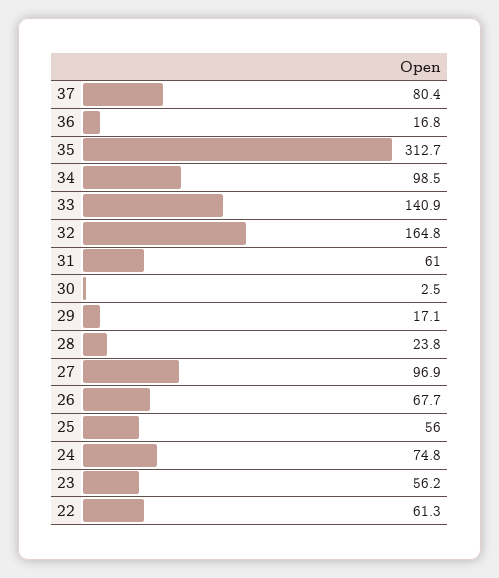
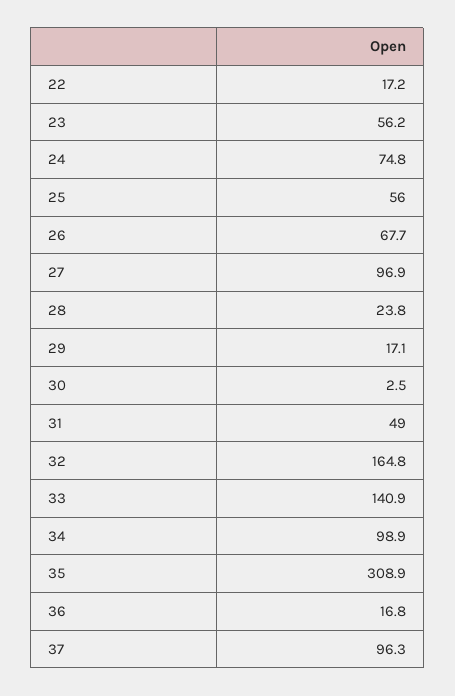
  {
-   "37": 80.4,
+   "37": 96.3,
    "36": 16.8,
-   "35": 312.7,
+   "35": 308.9,
-   "34": 98.5,
+   "34": 98.9,
    "33": 140.9,
    "32": 164.8,
-   "31": 61,
+   "31": 49,
    "30": 2.5,
    "29": 17.1,
    "28": 23.8,
    "27": 96.9,
    "26": 67.7,
    "25": 56,
    "24": 74.8,
    "23": 56.2,
-   "22": 61.3
+   "22": 17.2
  }

